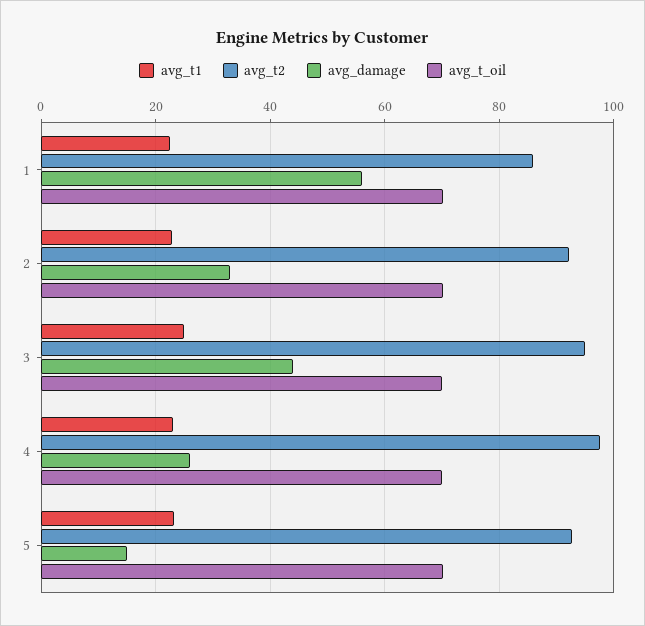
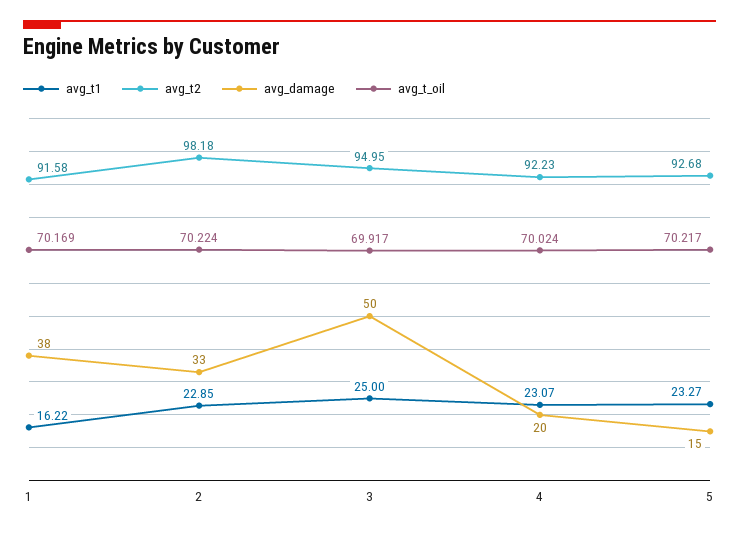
  {
    "avg_t1": {
-     "1": 22,
+     "1": 16.22,
      "2": 22.85,
      "3": 25,
      "4": 23.07,
      "5": 23.27
    },
    "avg_t2": {
-     "1": 86,
+     "1": 91.58,
-     "2": 92,
+     "2": 98.18,
      "3": 94.95,
-     "4": 98,
+     "4": 92.23,
      "5": 92.68
    },
    "avg_damage": {
-     "1": 56,
+     "1": 38,
      "2": 33,
-     "3": 44,
+     "3": 50,
-     "4": 26,
+     "4": 20,
      "5": 15
    },
    "avg_t_oil": {
      "1": 70.169,
      "2": 70.224,
      "3": 69.917,
      "4": 70.024,
      "5": 70.217
    }
  }

